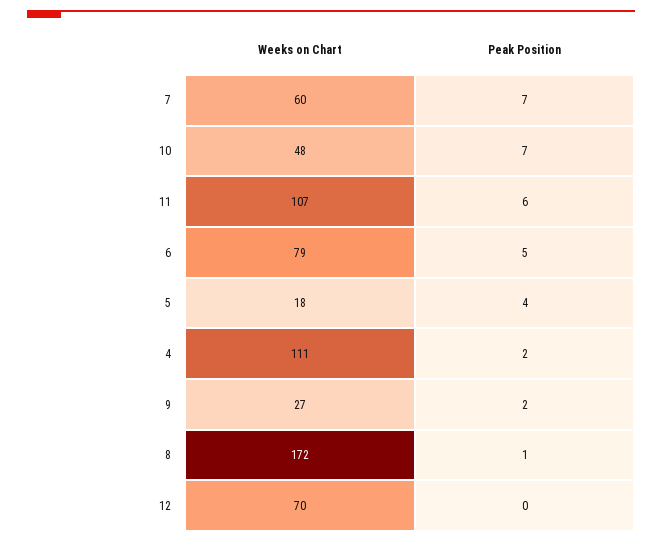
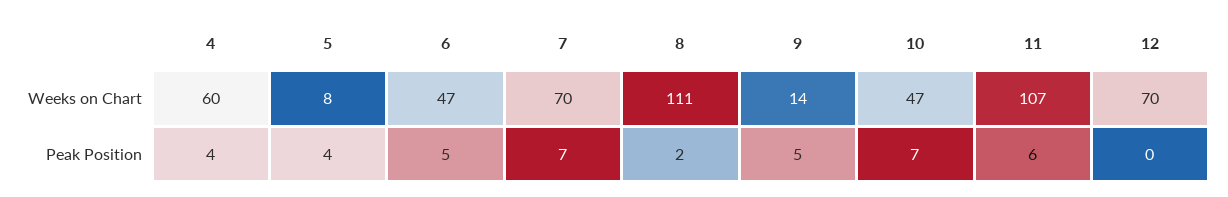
  {
    "Weeks on Chart": {
-     "7": 60,
+     "7": 70,
-     "10": 48,
+     "10": 47,
      "11": 107,
-     "6": 79,
+     "6": 47,
-     "5": 18,
+     "5": 8,
-     "4": 111,
+     "4": 60,
-     "9": 27,
+     "9": 14,
-     "8": 172,
+     "8": 111,
      "12": 70
    },
    "Peak Position": {
      "7": 7,
      "10": 7,
      "11": 6,
      "6": 5,
      "5": 4,
-     "4": 2,
+     "4": 4,
-     "9": 2,
+     "9": 5,
-     "8": 1,
+     "8": 2,
      "12": 0
    }
  }

